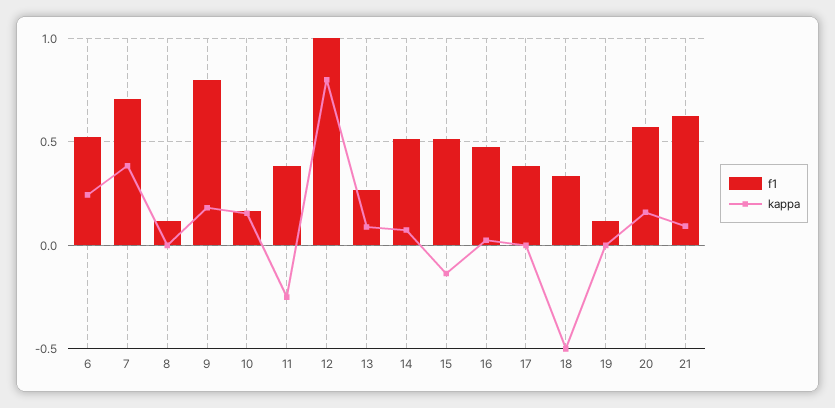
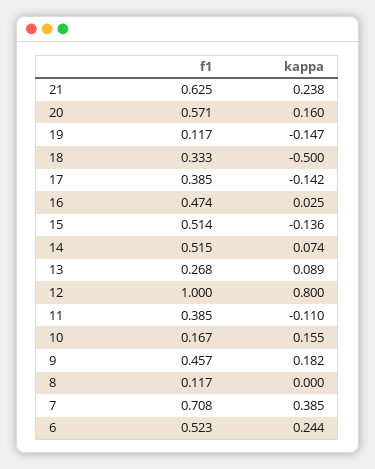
  {
    "f1": {
      "6": 0.523,
      "7": 0.708,
      "8": 0.117,
-     "9": 0.8,
+     "9": 0.457,
      "10": 0.167,
      "11": 0.385,
      "12": 1,
      "13": 0.268,
      "14": 0.515,
      "15": 0.514,
      "16": 0.474,
      "17": 0.385,
      "18": 0.333,
      "19": 0.117,
      "20": 0.571,
      "21": 0.625
    },
    "kappa": {
      "6": 0.244,
      "7": 0.385,
      "8": 0,
      "9": 0.182,
      "10": 0.155,
-     "11": -0.25,
+     "11": -0.11,
      "12": 0.8,
      "13": 0.089,
      "14": 0.074,
      "15": -0.136,
      "16": 0.025,
-     "17": 0,
+     "17": -0.142,
      "18": -0.5,
-     "19": 0,
+     "19": -0.147,
      "20": 0.16,
-     "21": 0.1
+     "21": 0.238
    }
  }

